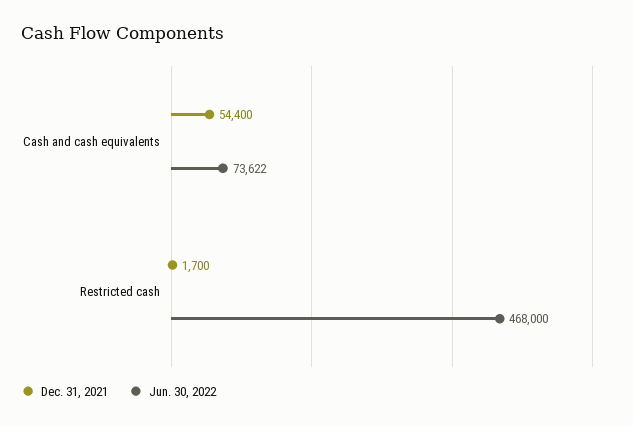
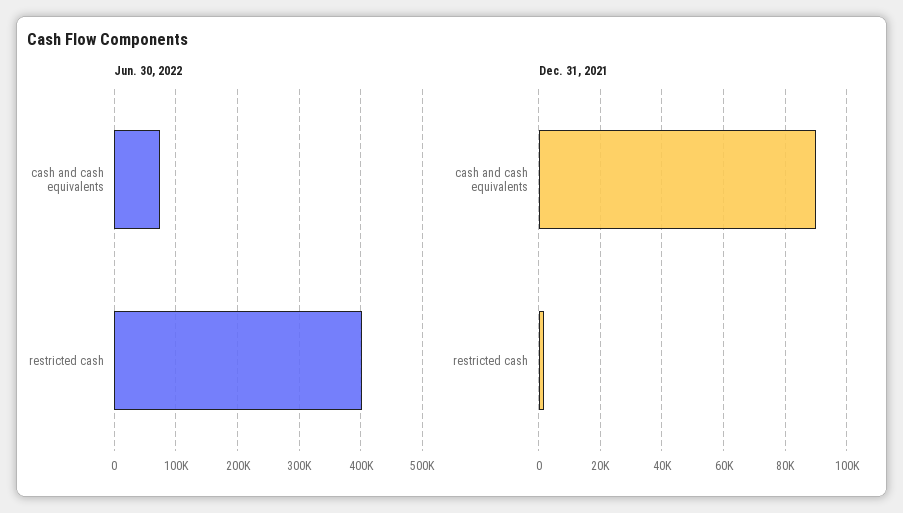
  {
    "Dec. 31, 2021": {
-     "Cash and cash equivalents": 54400,
+     "Cash and cash equivalents": 90000,
      "Restricted cash": 1700
    },
    "Jun. 30, 2022": {
      "Cash and cash equivalents": 73622,
-     "Restricted cash": 468000
+     "Restricted cash": 400000
    }
  }

